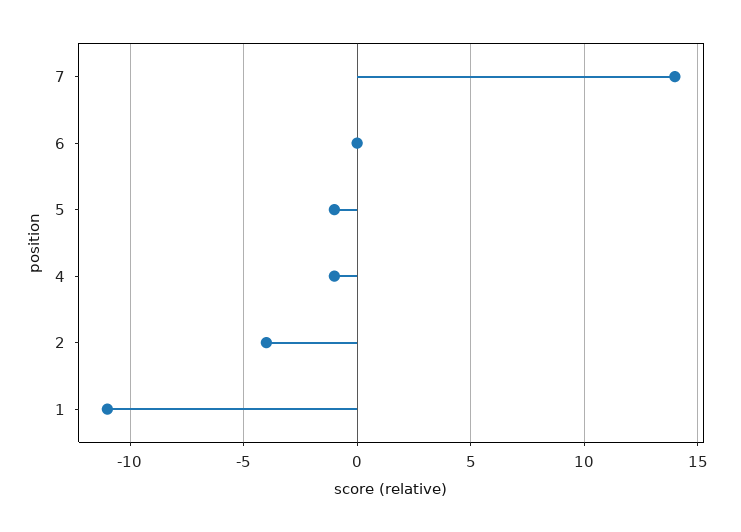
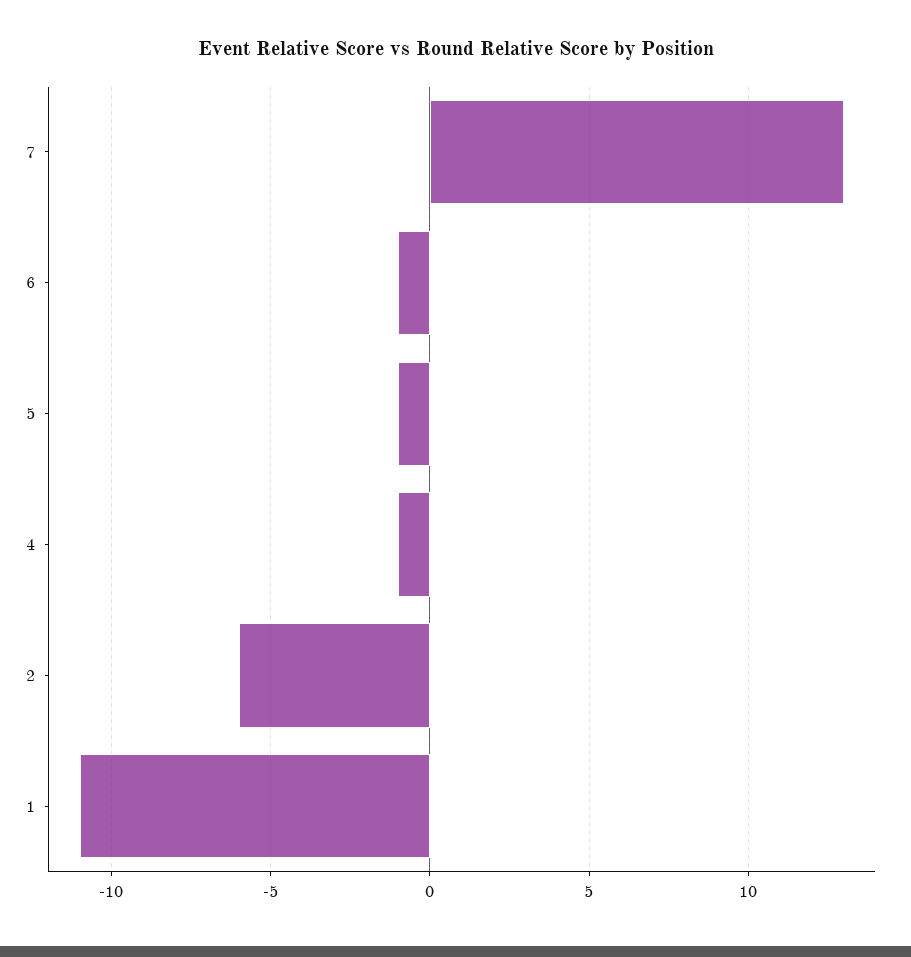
  {
-   "7": 14,
+   "7": 13,
-   "6": 0,
+   "6": -1,
    "5": -1,
    "4": -1,
-   "2": -4,
+   "2": -6,
    "1": -11
  }

